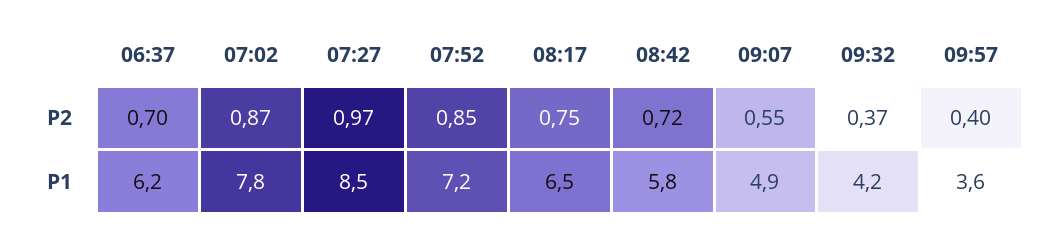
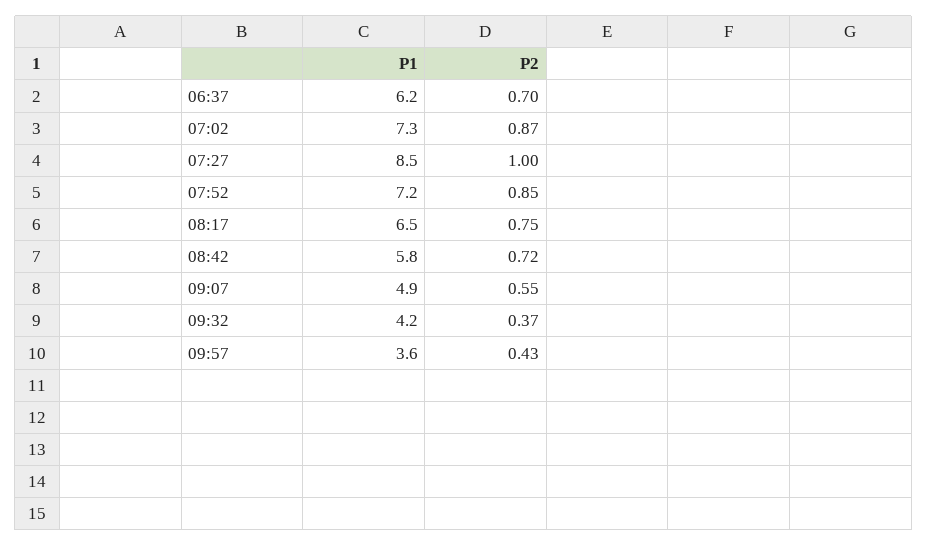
  {
    "06:37": {
      "P2": 0.7,
      "P1": 6.2
    },
    "07:02": {
      "P2": 0.87,
-     "P1": 7.8
+     "P1": 7.3
    },
    "07:27": {
-     "P2": 0.97,
+     "P2": 1,
      "P1": 8.5
    },
    "07:52": {
      "P2": 0.85,
      "P1": 7.2
    },
    "08:17": {
      "P2": 0.75,
      "P1": 6.5
    },
    "08:42": {
      "P2": 0.72,
      "P1": 5.8
    },
    "09:07": {
      "P2": 0.55,
      "P1": 4.9
    },
    "09:32": {
      "P2": 0.37,
      "P1": 4.2
    },
    "09:57": {
-     "P2": 0.4,
+     "P2": 0.43,
      "P1": 3.6
    }
  }

